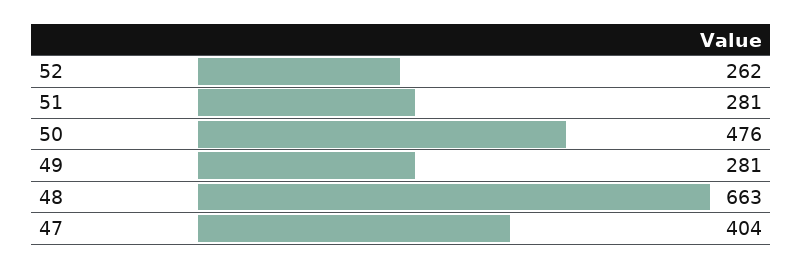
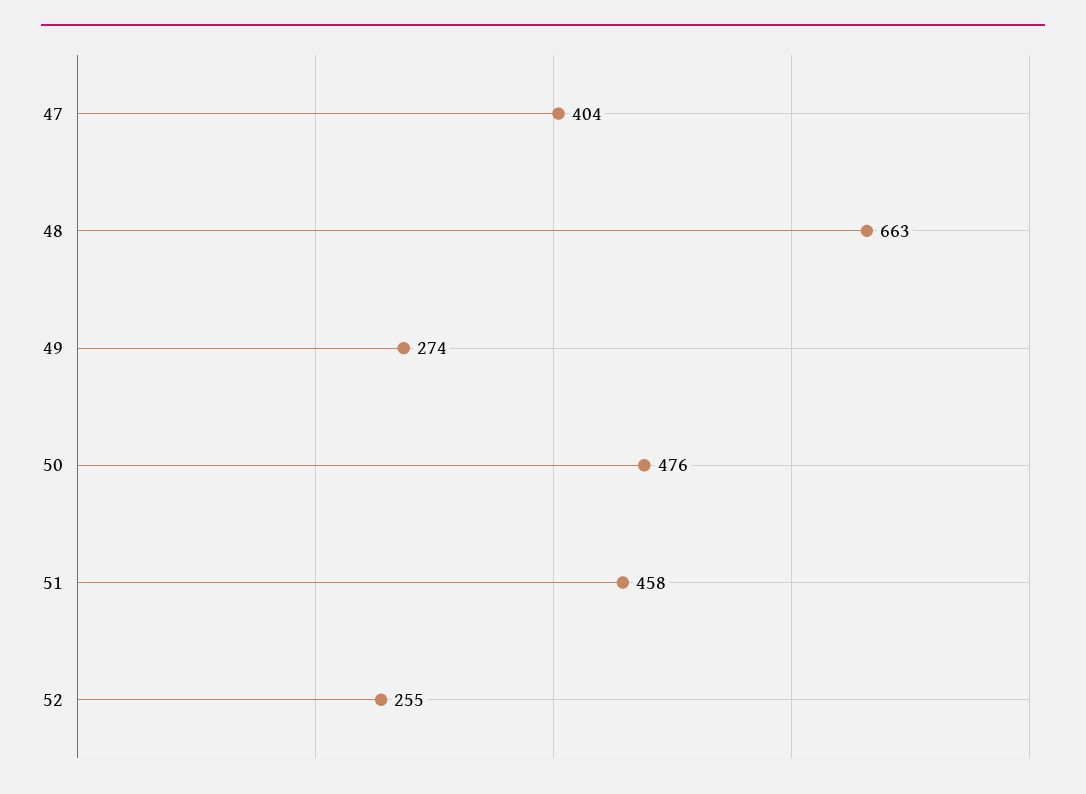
  {
-   "52": 262,
+   "52": 255,
-   "51": 281,
+   "51": 458,
    "50": 476,
-   "49": 281,
+   "49": 274,
    "48": 663,
    "47": 404
  }

